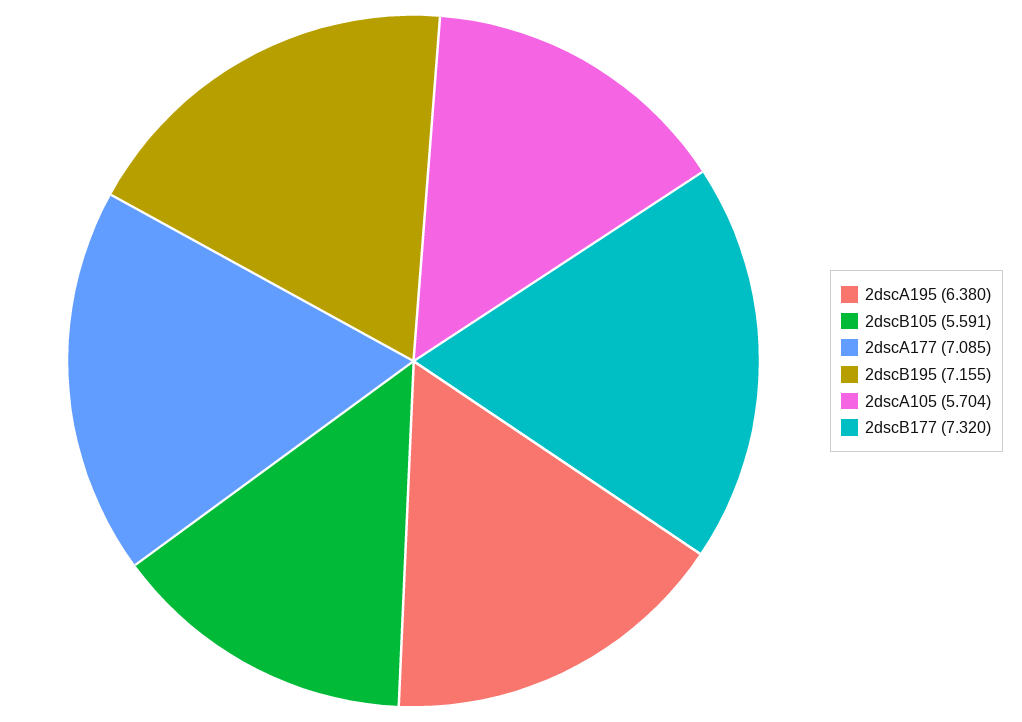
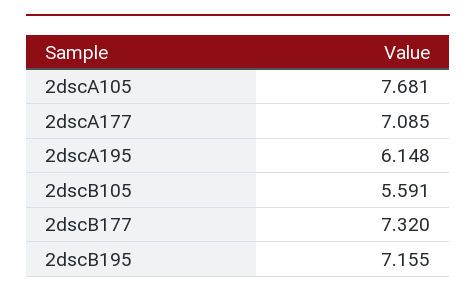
  {
-   "2dscA195": 6.38,
+   "2dscA195": 6.148,
    "2dscB105": 5.591,
    "2dscA177": 7.085,
    "2dscB195": 7.155,
-   "2dscA105": 5.704,
+   "2dscA105": 7.681,
    "2dscB177": 7.32
  }

